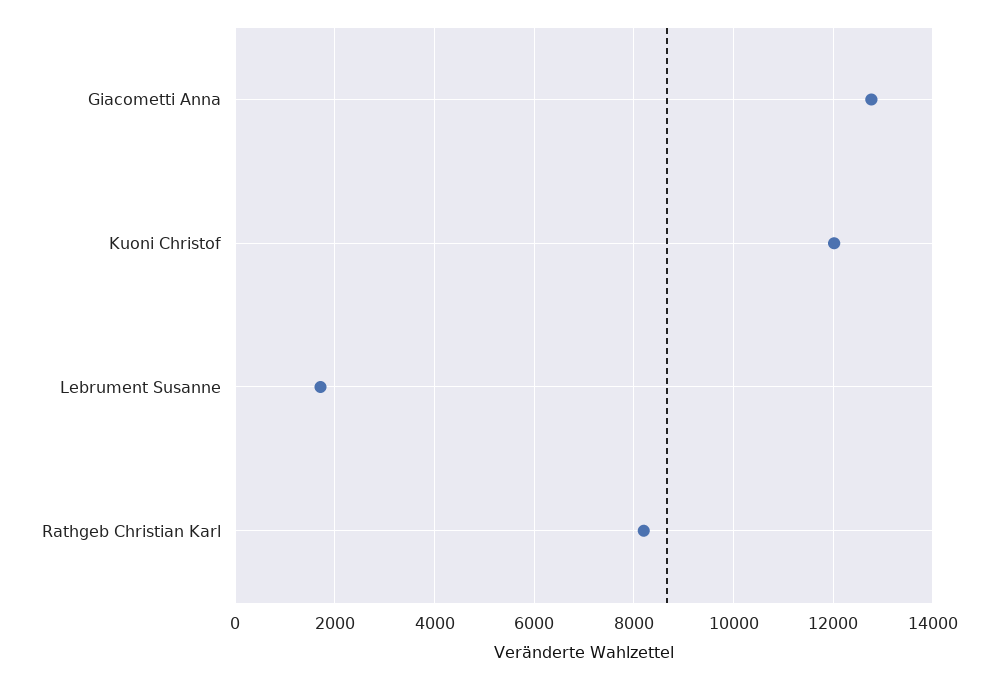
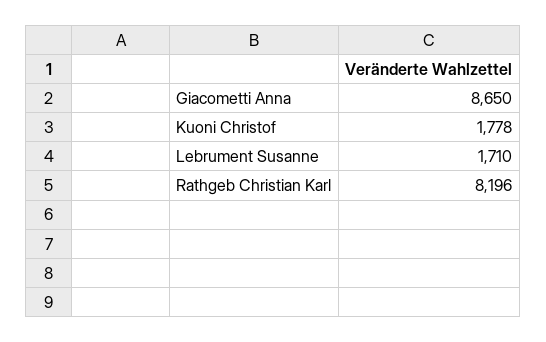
  {
-   "Giacometti Anna": 12800,
+   "Giacometti Anna": 8650,
-   "Kuoni Christof": 12000,
+   "Kuoni Christof": 1778,
    "Lebrument Susanne": 1710,
    "Rathgeb Christian Karl": 8196
  }

